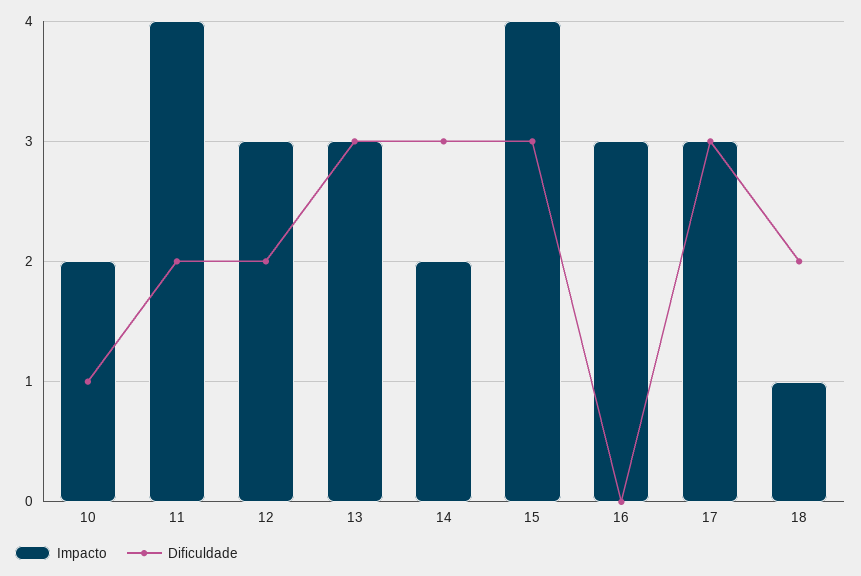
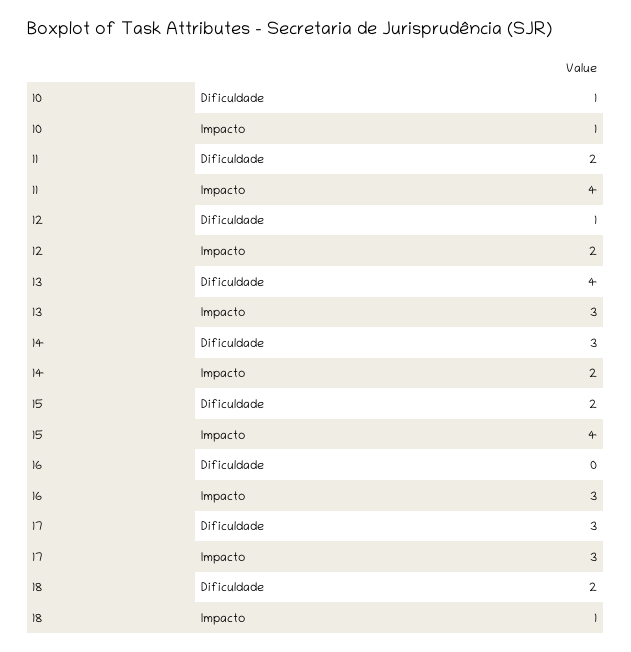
  {
    "Impacto": {
-     "10": 2,
+     "10": 1,
      "11": 4,
-     "12": 3,
+     "12": 2,
      "13": 3,
      "14": 2,
      "15": 4,
      "16": 3,
      "17": 3,
      "18": 1
    },
    "Dificuldade": {
      "10": 1,
      "11": 2,
-     "12": 2,
+     "12": 1,
-     "13": 3,
+     "13": 4,
      "14": 3,
-     "15": 3,
+     "15": 2,
      "16": 0,
      "17": 3,
      "18": 2
    }
  }

